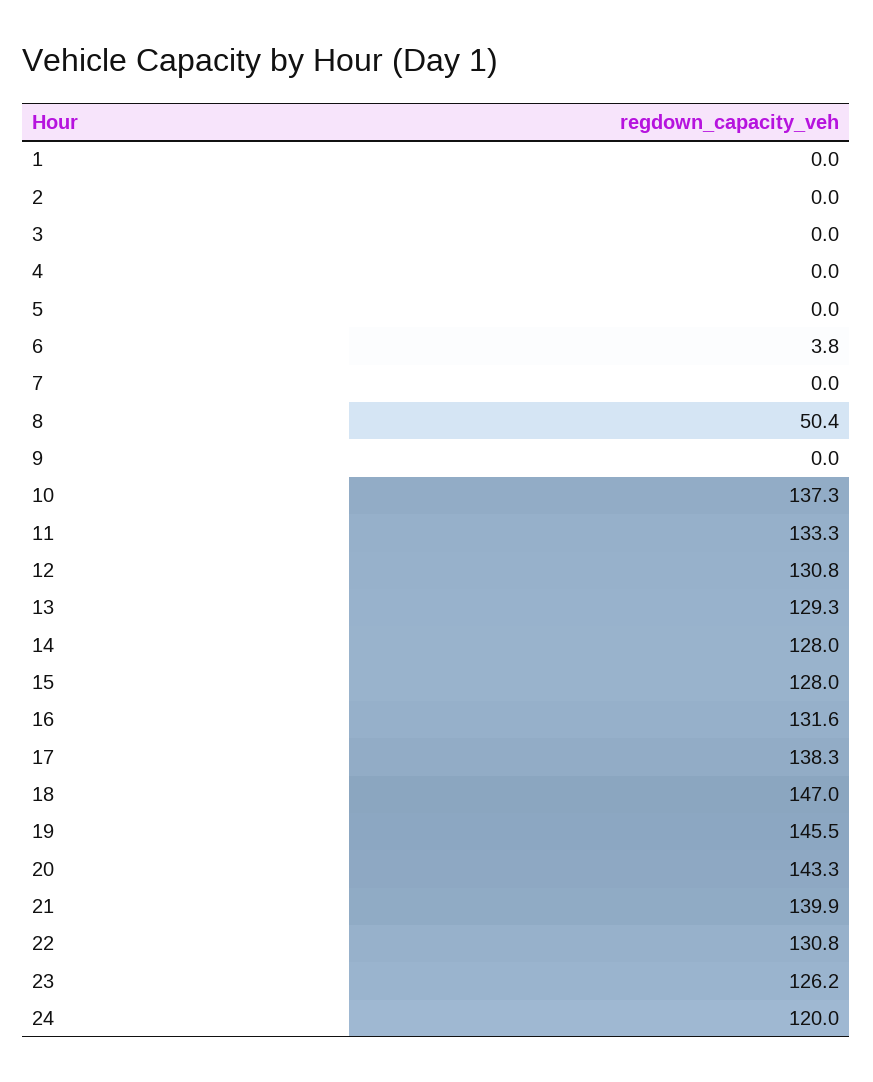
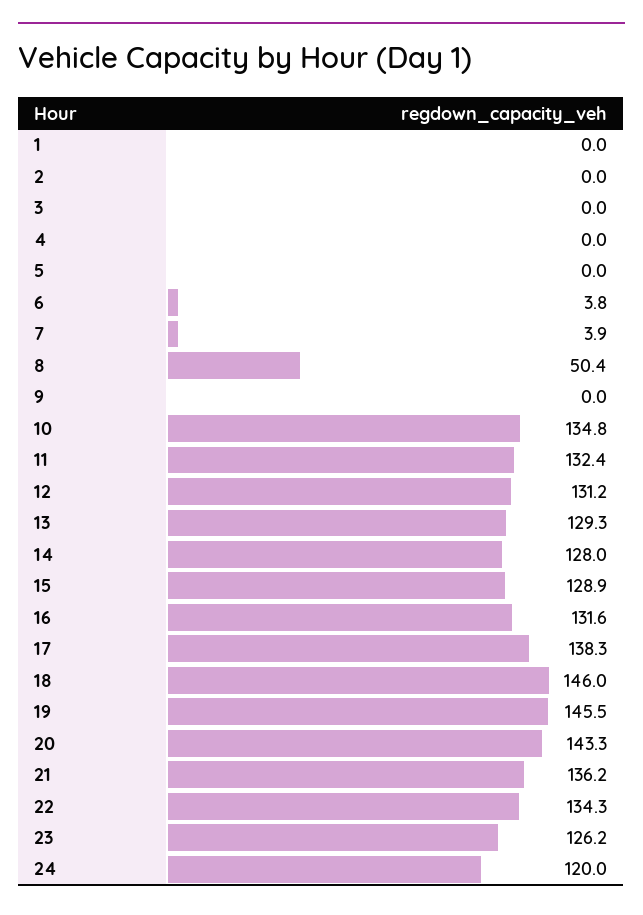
  {
    "1": 0,
    "2": 0,
    "3": 0,
    "4": 0,
    "5": 0,
    "6": 3.8,
-   "7": 0,
+   "7": 3.9,
    "8": 50.4,
    "9": 0,
-   "10": 137.3,
+   "10": 134.8,
-   "11": 133.3,
+   "11": 132.4,
-   "12": 130.8,
+   "12": 131.2,
    "13": 129.3,
    "14": 128,
-   "15": 128,
+   "15": 128.9,
    "16": 131.6,
    "17": 138.3,
-   "18": 147,
+   "18": 146,
    "19": 145.5,
    "20": 143.3,
-   "21": 139.9,
+   "21": 136.2,
-   "22": 130.8,
+   "22": 134.3,
    "23": 126.2,
    "24": 120
  }

